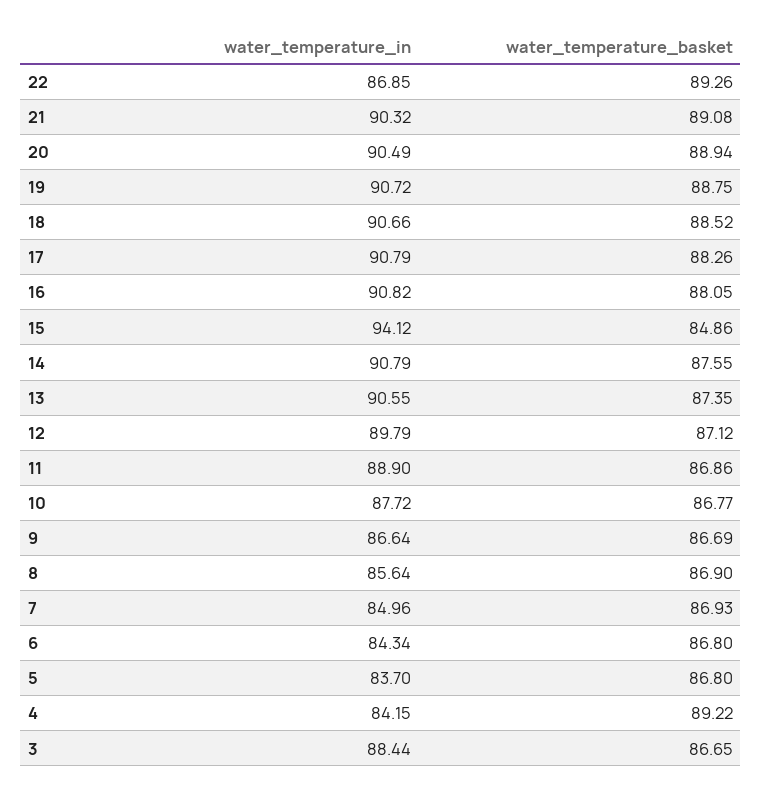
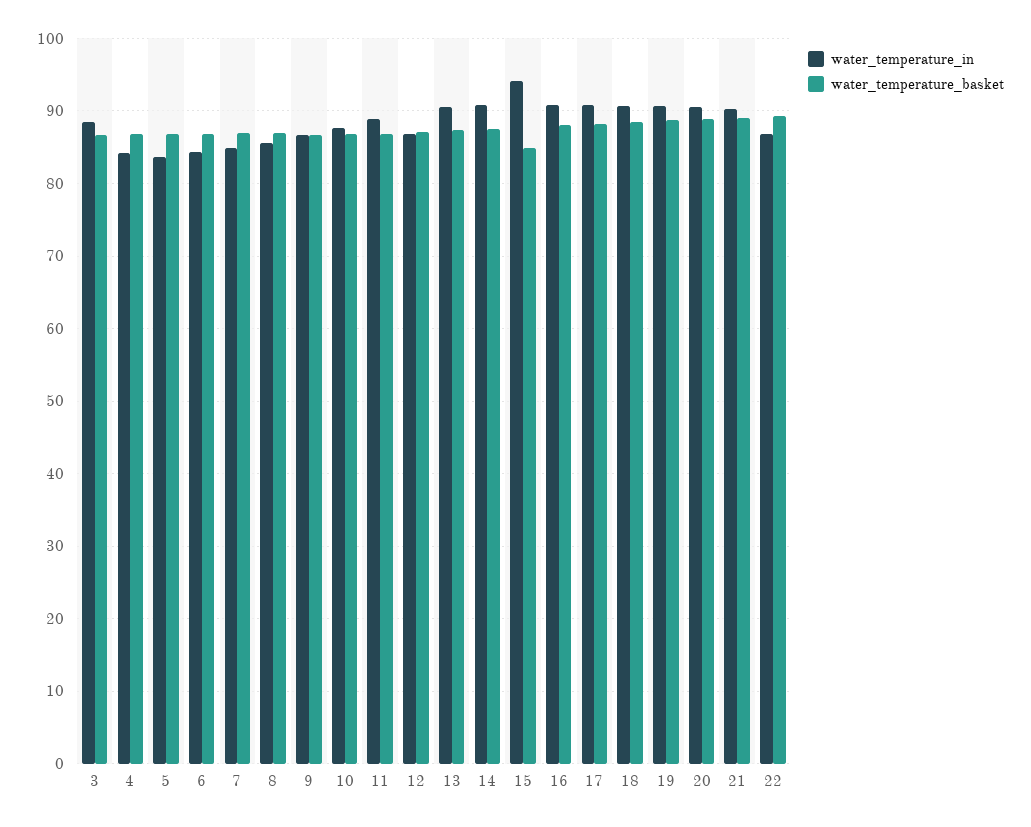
  {
    "water_temperature_in": {
      "22": 86.85,
      "21": 90.32,
      "20": 90.49,
      "19": 90.72,
      "18": 90.66,
      "17": 90.79,
      "16": 90.82,
      "15": 94.12,
      "14": 90.79,
      "13": 90.55,
-     "12": 89.79,
+     "12": 87,
      "11": 88.9,
      "10": 87.72,
      "9": 86.64,
      "8": 85.64,
      "7": 84.96,
      "6": 84.34,
      "5": 83.7,
      "4": 84.15,
      "3": 88.44
    },
    "water_temperature_basket": {
      "22": 89.26,
      "21": 89.08,
      "20": 88.94,
      "19": 88.75,
      "18": 88.52,
      "17": 88.26,
      "16": 88.05,
      "15": 84.86,
      "14": 87.55,
      "13": 87.35,
      "12": 87.12,
      "11": 86.86,
      "10": 86.77,
      "9": 86.69,
      "8": 86.9,
      "7": 86.93,
      "6": 86.8,
      "5": 86.8,
-     "4": 89.22,
+     "4": 87,
      "3": 86.65
    }
  }

